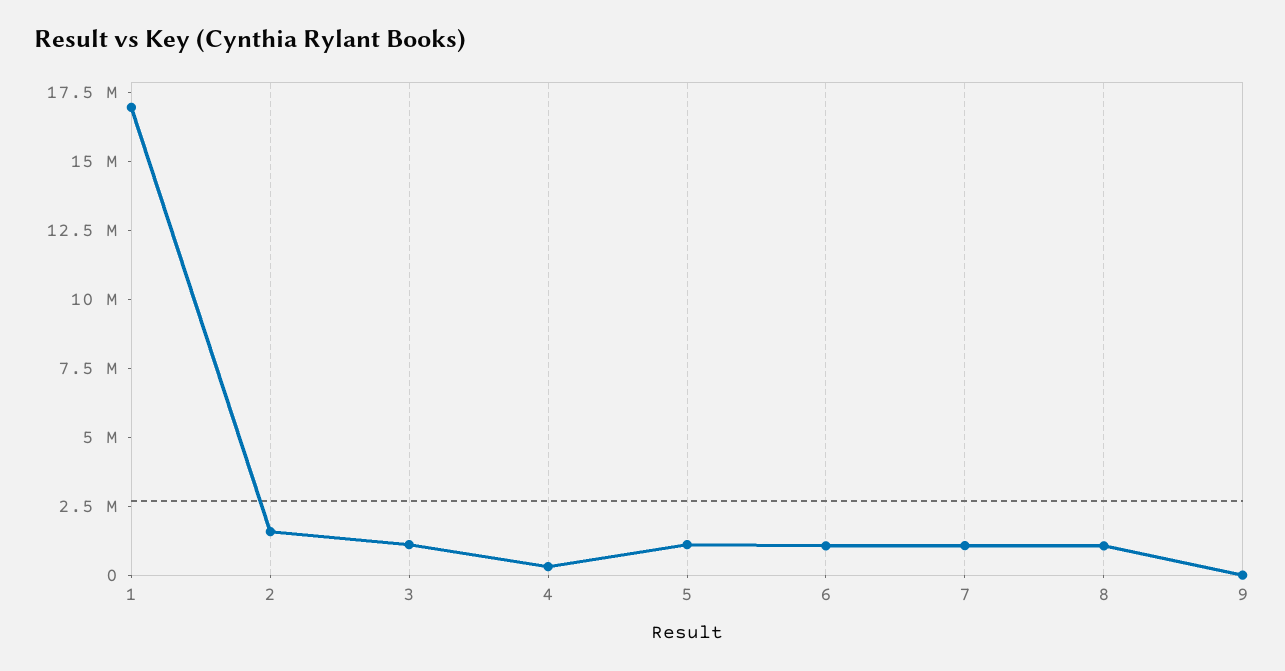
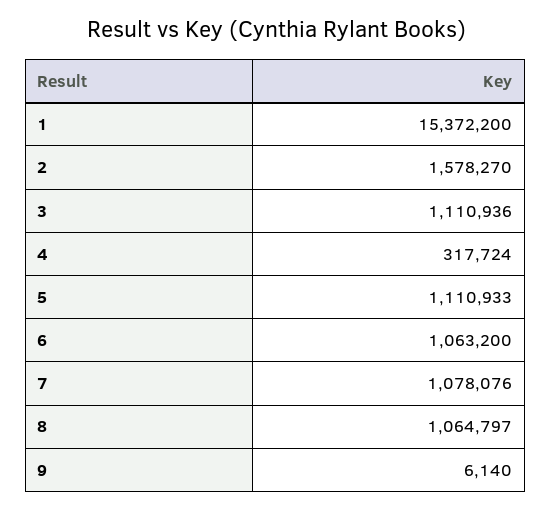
  {
-   "1": 17000000,
+   "1": 15372200,
    "2": 1578270,
    "3": 1110936,
    "4": 317724,
    "5": 1110933,
    "6": 1063200,
    "7": 1078076,
    "8": 1064797,
    "9": 6140
  }

